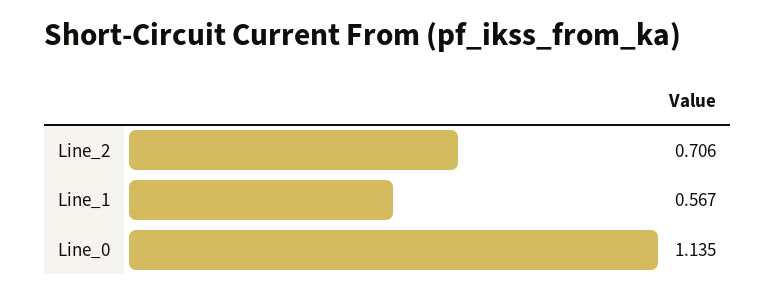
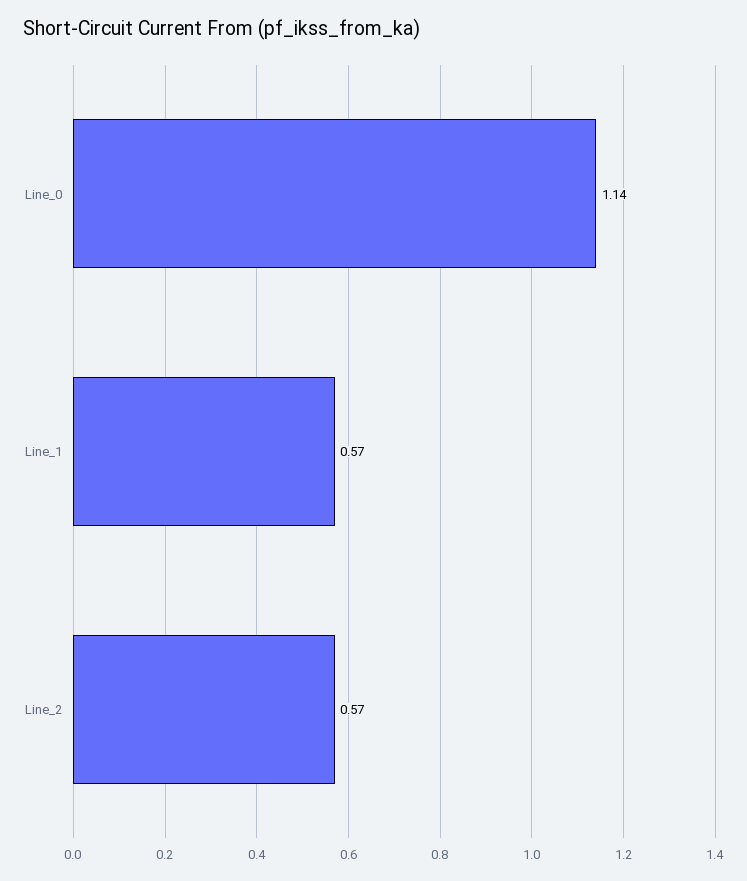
  {
-   "Line_2": 0.706,
+   "Line_2": 0.57,
    "Line_1": 0.567,
    "Line_0": 1.135
  }

